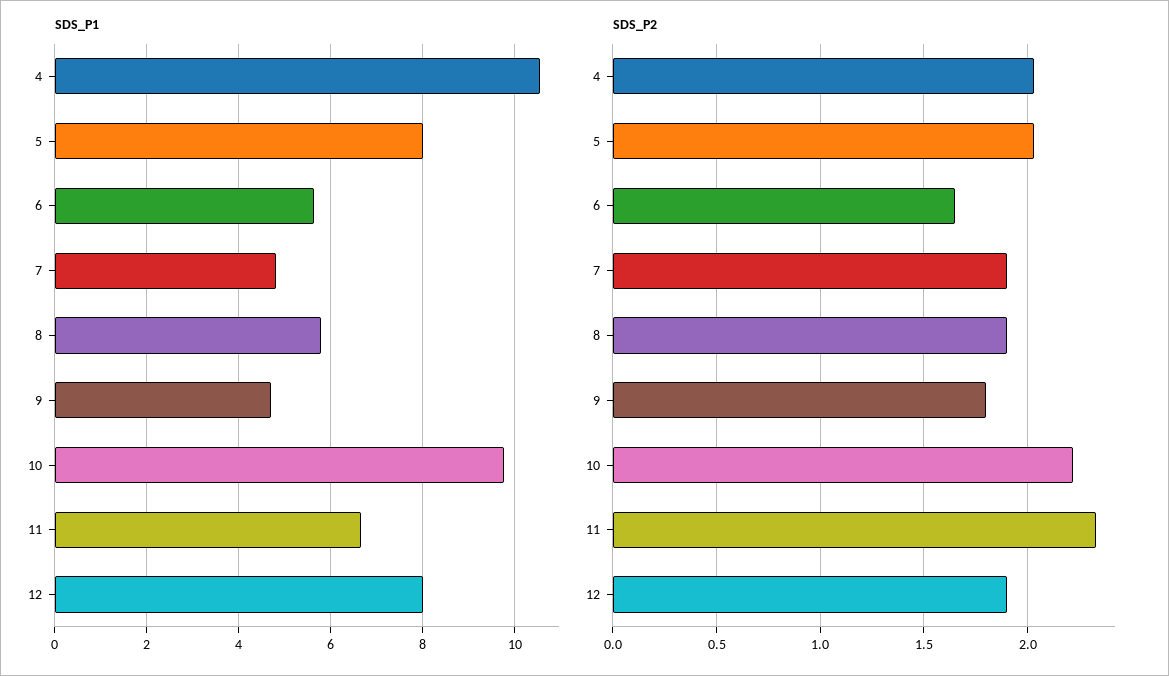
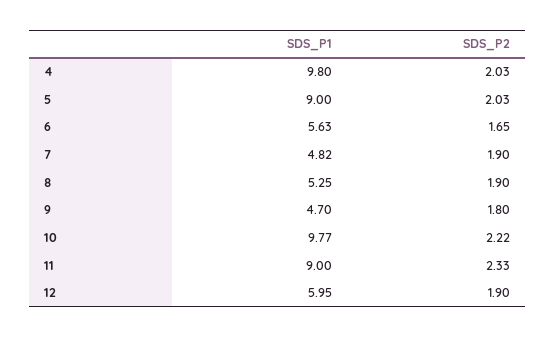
  {
    "SDS_P1": {
-     "4": 10.6,
+     "4": 9.8,
-     "5": 8,
+     "5": 9,
      "6": 5.63,
      "7": 4.82,
-     "8": 5.8,
+     "8": 5.25,
      "9": 4.7,
      "10": 9.77,
-     "11": 6.6,
+     "11": 9,
-     "12": 8
+     "12": 5.95
    },
    "SDS_P2": {
      "4": 2.03,
      "5": 2.03,
      "6": 1.65,
      "7": 1.9,
      "8": 1.9,
      "9": 1.8,
      "10": 2.22,
      "11": 2.33,
      "12": 1.9
    }
  }

